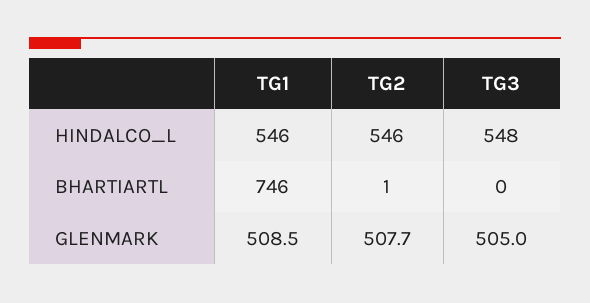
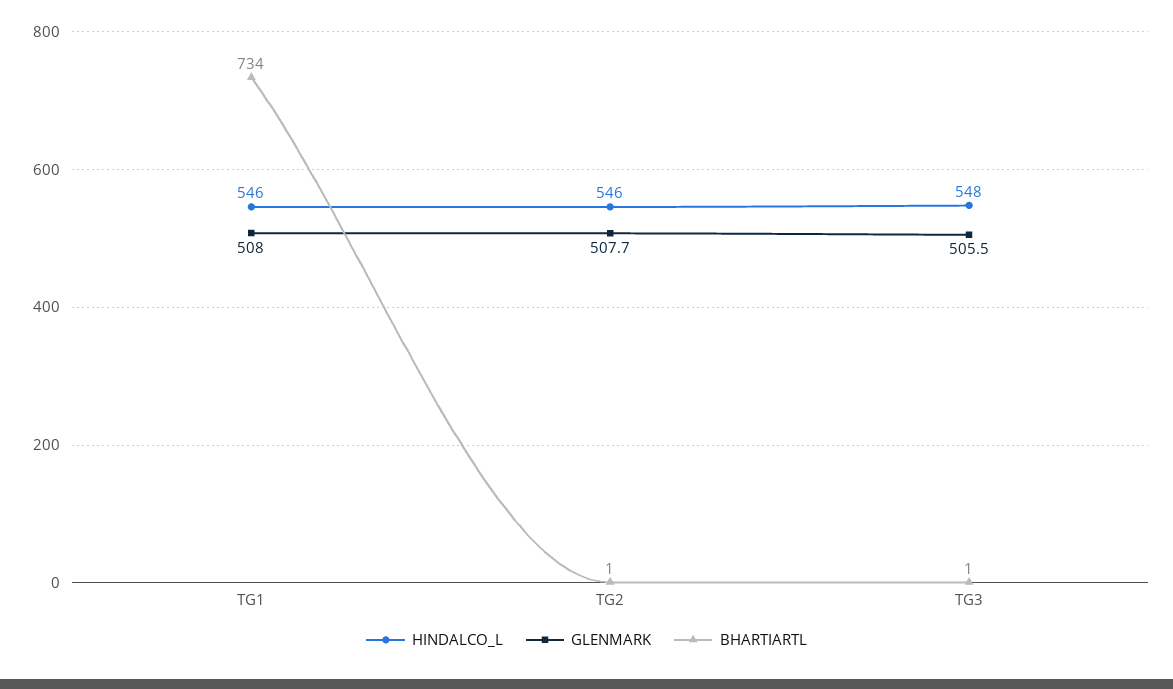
  {
    "HINDALCO_L": {
      "TG1": 546,
      "TG2": 546,
      "TG3": 548
    },
    "BHARTIARTL": {
-     "TG1": 746,
+     "TG1": 734,
      "TG2": 1,
-     "TG3": 0
+     "TG3": 1
    },
    "GLENMARK": {
-     "TG1": 508.5,
+     "TG1": 508,
      "TG2": 507.7,
-     "TG3": 505
+     "TG3": 505.5
    }
  }

